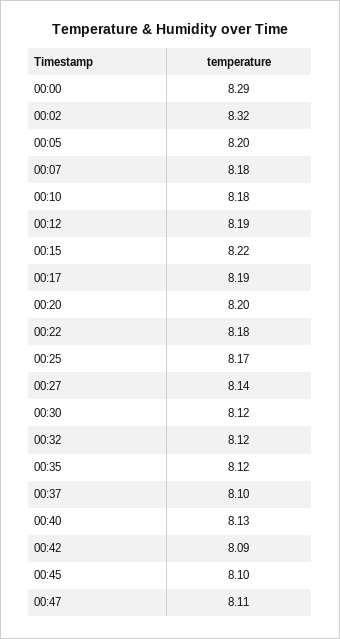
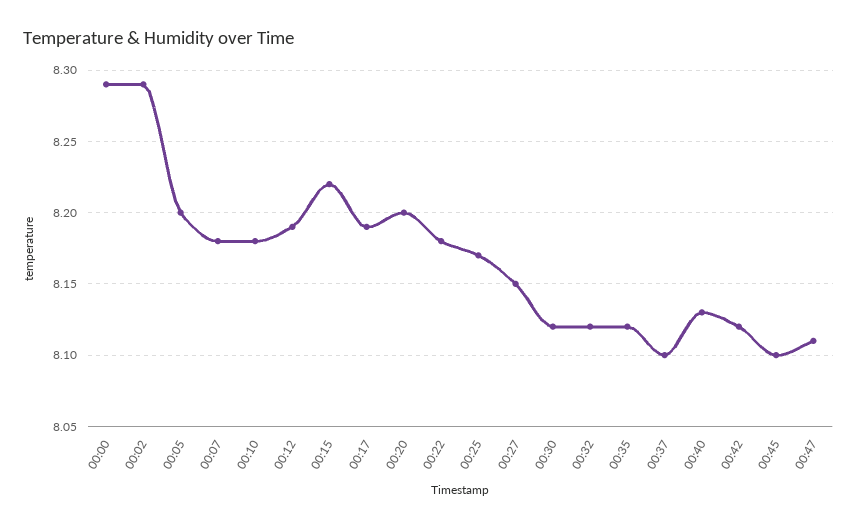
  {
    "00:00": 8.29,
-   "00:02": 8.32,
+   "00:02": 8.29,
    "00:05": 8.2,
    "00:07": 8.18,
    "00:10": 8.18,
    "00:12": 8.19,
    "00:15": 8.22,
    "00:17": 8.19,
    "00:20": 8.2,
    "00:22": 8.18,
    "00:25": 8.17,
-   "00:27": 8.14,
+   "00:27": 8.15,
    "00:30": 8.12,
    "00:32": 8.12,
    "00:35": 8.12,
    "00:37": 8.1,
    "00:40": 8.13,
-   "00:42": 8.09,
+   "00:42": 8.12,
    "00:45": 8.1,
    "00:47": 8.11
  }

